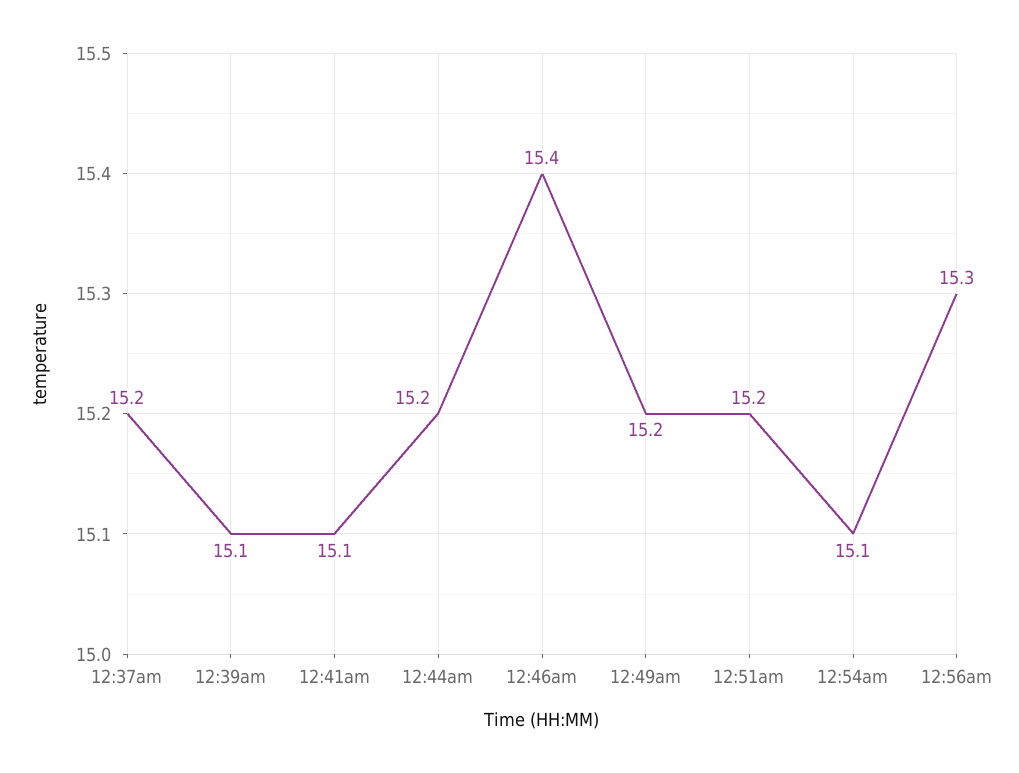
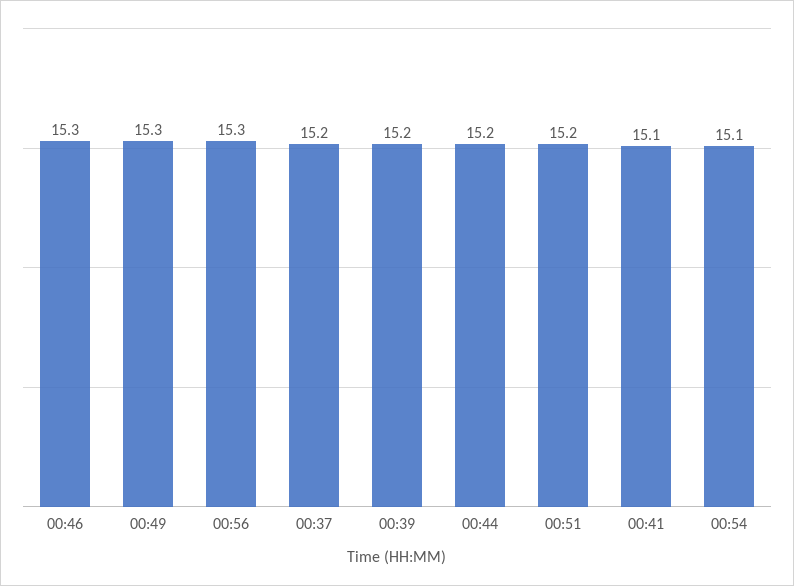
  {
    "12:37am": 15.2,
-   "12:39am": 15.1,
+   "12:39am": 15.2,
    "12:41am": 15.1,
    "12:44am": 15.2,
-   "12:46am": 15.4,
+   "12:46am": 15.3,
-   "12:49am": 15.2,
+   "12:49am": 15.3,
    "12:51am": 15.2,
    "12:54am": 15.1,
    "12:56am": 15.3
  }

